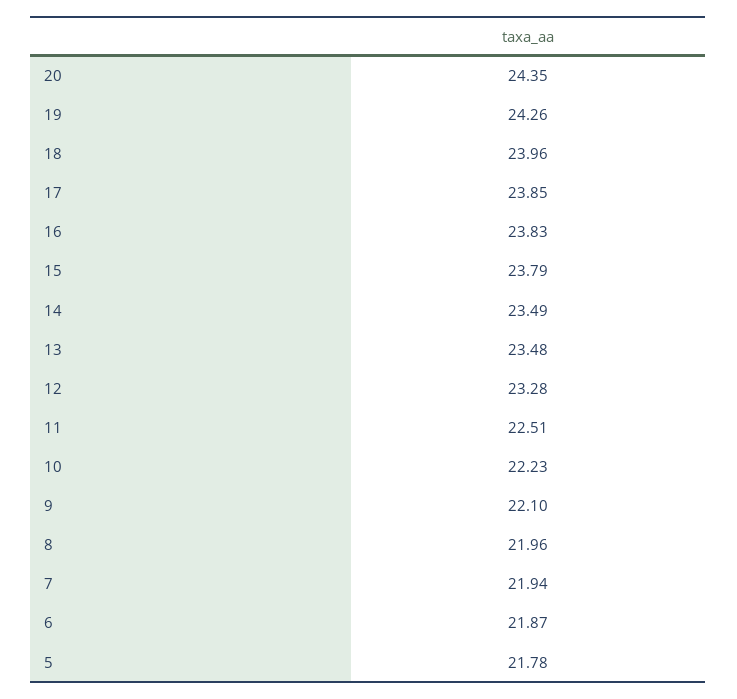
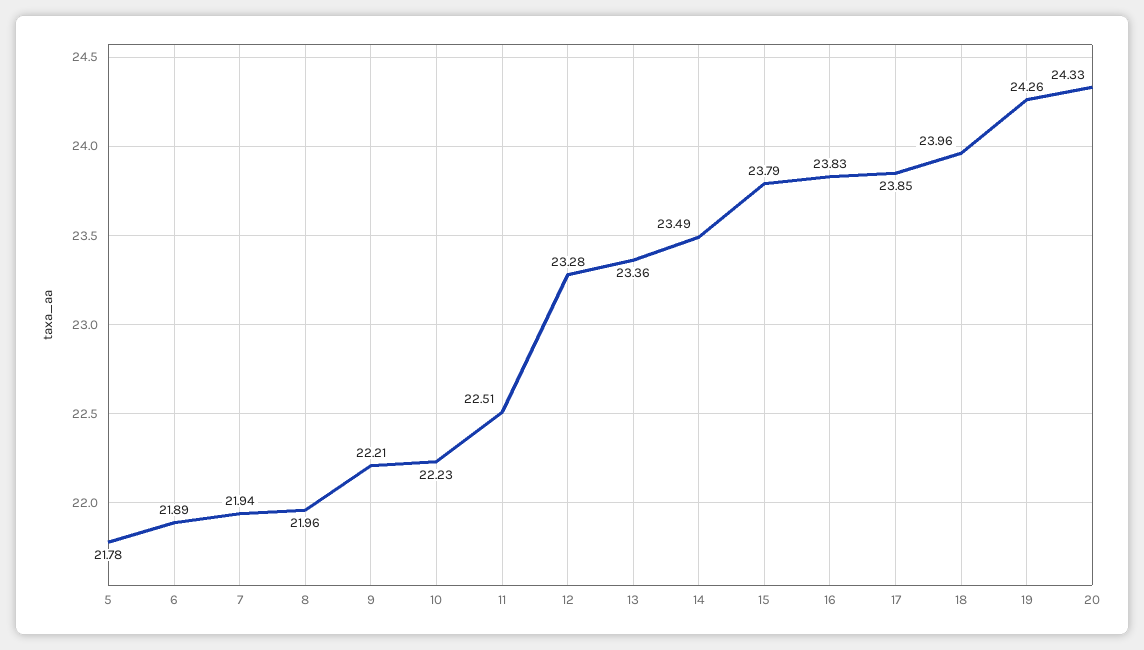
  {
-   "20": 24.35,
+   "20": 24.33,
    "19": 24.26,
    "18": 23.96,
    "17": 23.85,
    "16": 23.83,
    "15": 23.79,
    "14": 23.49,
-   "13": 23.48,
+   "13": 23.36,
    "12": 23.28,
    "11": 22.51,
    "10": 22.23,
-   "9": 22.1,
+   "9": 22.21,
    "8": 21.96,
    "7": 21.94,
-   "6": 21.87,
+   "6": 21.89,
    "5": 21.78
  }

